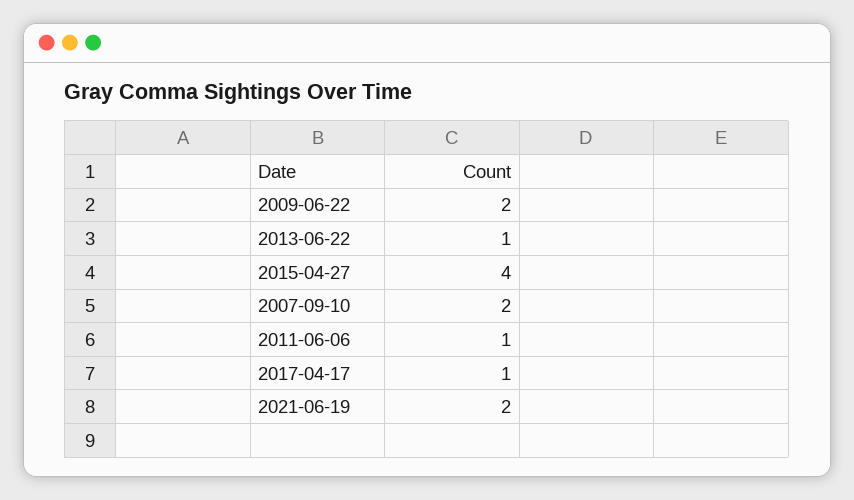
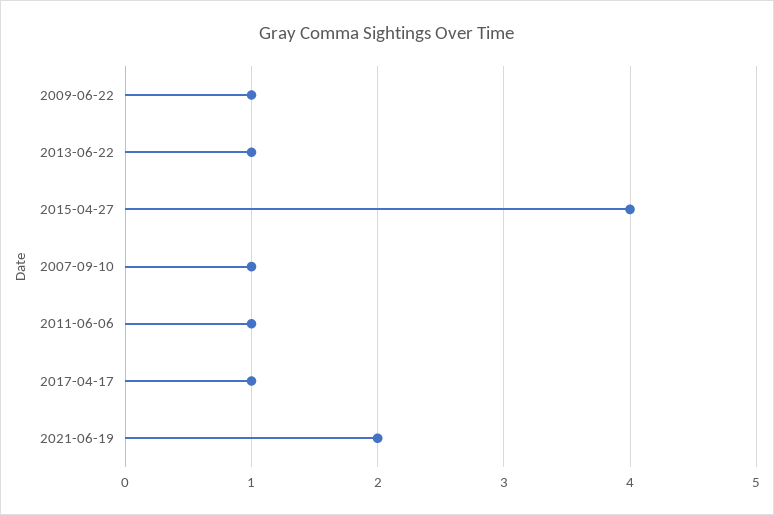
  {
-   "2009-06-22": 2,
+   "2009-06-22": 1,
    "2013-06-22": 1,
    "2015-04-27": 4,
-   "2007-09-10": 2,
+   "2007-09-10": 1,
    "2011-06-06": 1,
    "2017-04-17": 1,
    "2021-06-19": 2
  }

